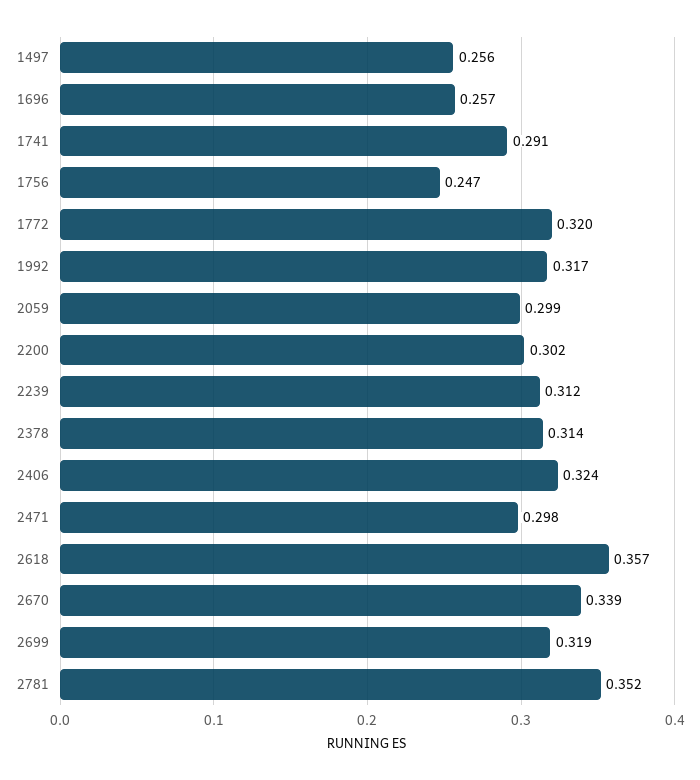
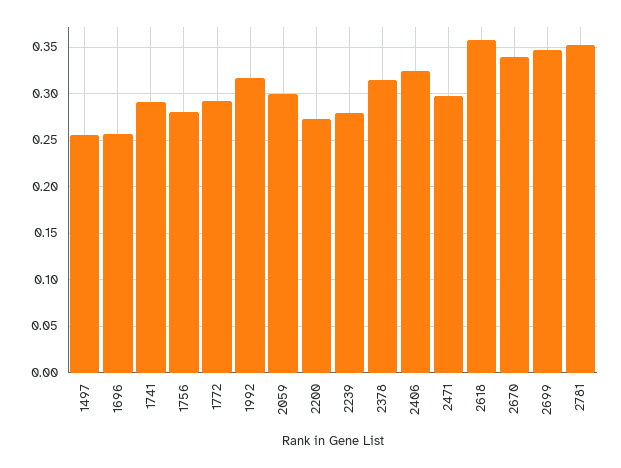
  {
    "1497": 0.256,
    "1696": 0.257,
    "1741": 0.291,
-   "1756": 0.247,
+   "1756": 0.28,
-   "1772": 0.32,
+   "1772": 0.29,
    "1992": 0.317,
    "2059": 0.299,
-   "2200": 0.302,
+   "2200": 0.27,
-   "2239": 0.312,
+   "2239": 0.28,
    "2378": 0.314,
    "2406": 0.324,
    "2471": 0.298,
    "2618": 0.357,
    "2670": 0.339,
-   "2699": 0.319,
+   "2699": 0.35,
    "2781": 0.352
  }

